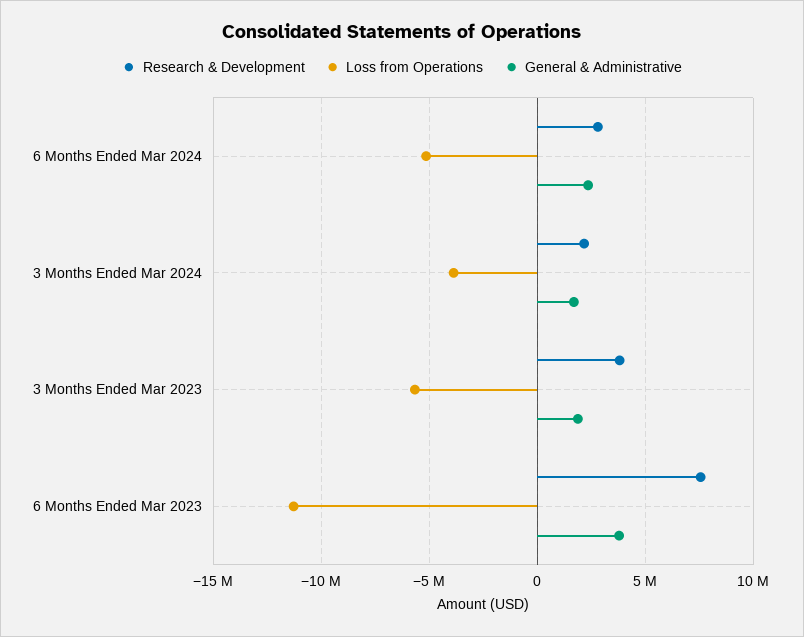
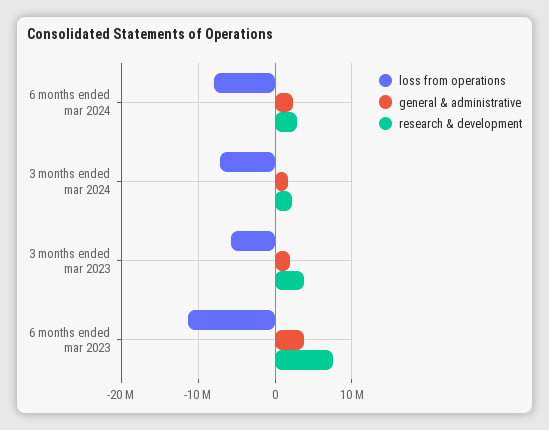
  {
    "Research & Development": {
      "6 Months Ended Mar 2024": 3000000,
      "3 Months Ended Mar 2024": 2000000,
      "3 Months Ended Mar 2023": 4000000,
      "6 Months Ended Mar 2023": 7500000
    },
    "Loss from Operations": {
-     "6 Months Ended Mar 2024": -5000000,
+     "6 Months Ended Mar 2024": -8000000,
-     "3 Months Ended Mar 2024": -4000000,
+     "3 Months Ended Mar 2024": -7000000,
      "3 Months Ended Mar 2023": -5500000,
      "6 Months Ended Mar 2023": -11500000
    },
    "General & Administrative": {
      "6 Months Ended Mar 2024": 2500000,
      "3 Months Ended Mar 2024": 1500000,
      "3 Months Ended Mar 2023": 2000000,
      "6 Months Ended Mar 2023": 4000000
    }
  }

